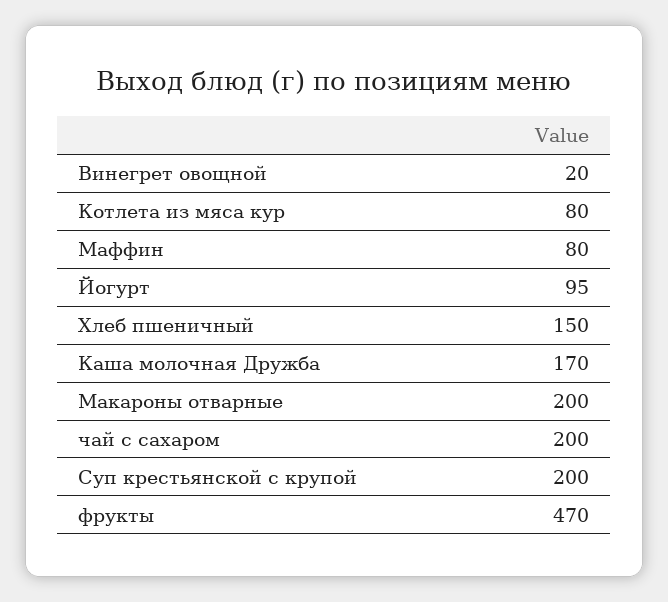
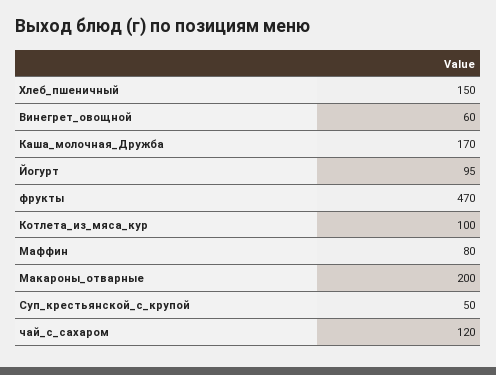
  {
-   "Винегрет овощной": 20,
+   "Винегрет овощной": 60,
-   "Котлета из мяса кур": 80,
+   "Котлета из мяса кур": 100,
    "Маффин": 80,
    "Йогурт": 95,
    "Хлеб пшеничный": 150,
    "Каша молочная Дружба": 170,
    "Макароны отварные": 200,
-   "чай с сахаром": 200,
+   "чай с сахаром": 120,
-   "Суп крестьянской с крупой": 200,
+   "Суп крестьянской с крупой": 50,
    "фрукты": 470
  }

